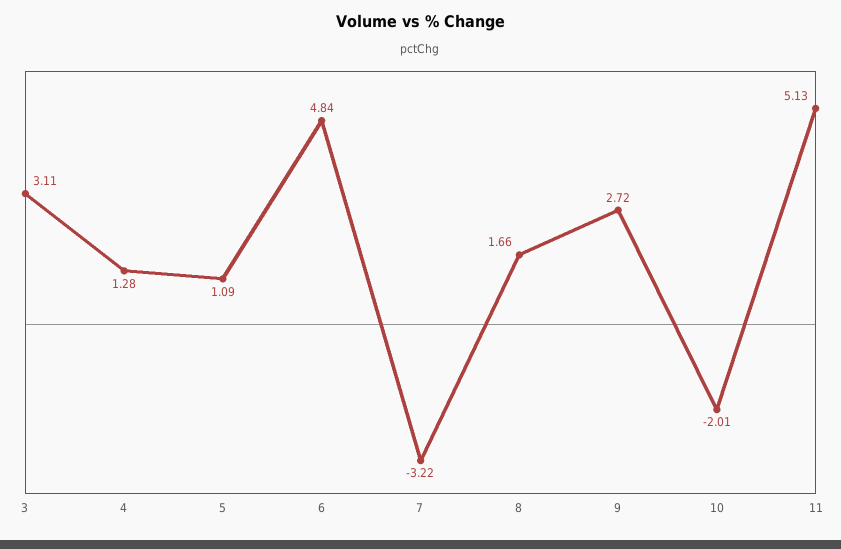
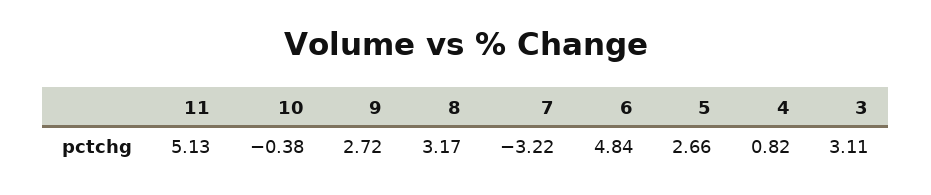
  {
    "3": 3.11,
-   "4": 1.28,
+   "4": 0.82,
-   "5": 1.09,
+   "5": 2.66,
    "6": 4.84,
    "7": -3.22,
-   "8": 1.66,
+   "8": 3.17,
    "9": 2.72,
-   "10": -2.01,
+   "10": -0.38,
    "11": 5.13
  }

